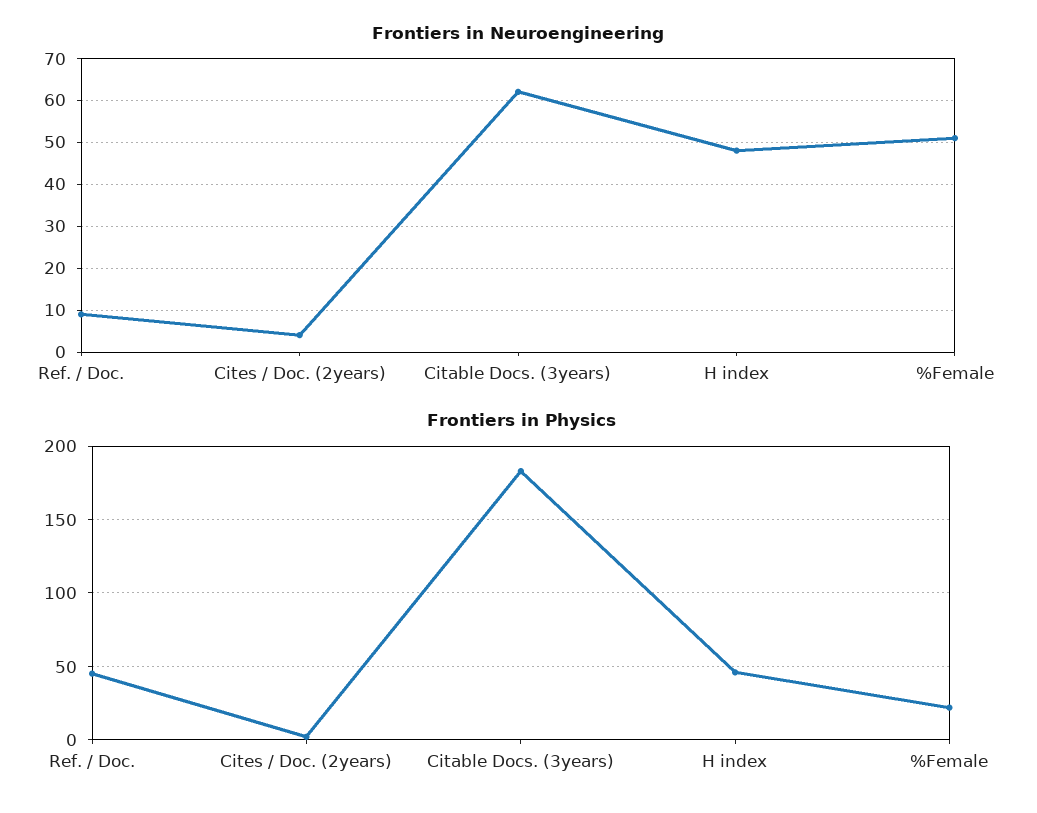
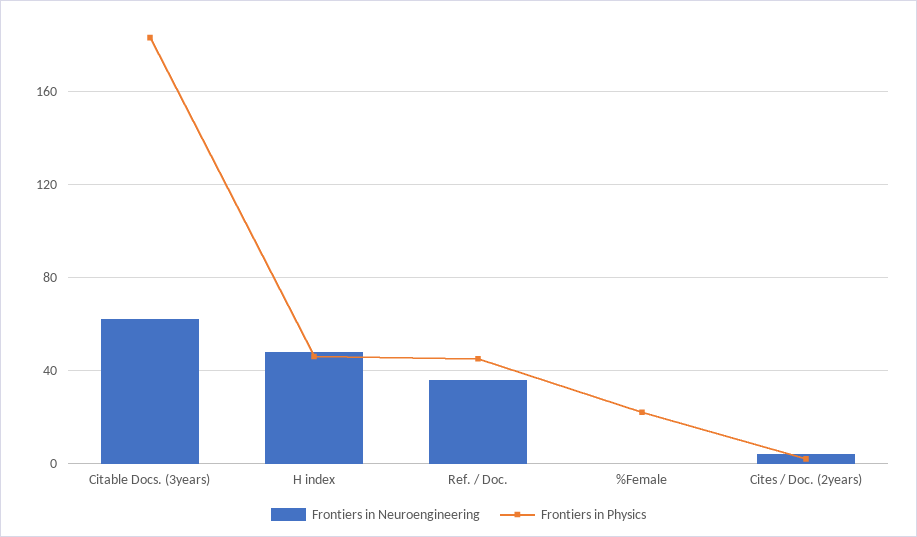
  {
    "Frontiers in Neuroengineering": {
-     "Ref. / Doc.": 10,
+     "Ref. / Doc.": 35,
      "Cites / Doc. (2years)": 5,
      "Citable Docs. (3years)": 60,
      "H index": 50,
-     "%Female": 50
+     "%Female": 0
    },
    "Frontiers in Physics": {
      "Ref. / Doc.": 45,
      "Cites / Doc. (2years)": 0,
      "Citable Docs. (3years)": 185,
      "H index": 45,
      "%Female": 20
    }
  }

